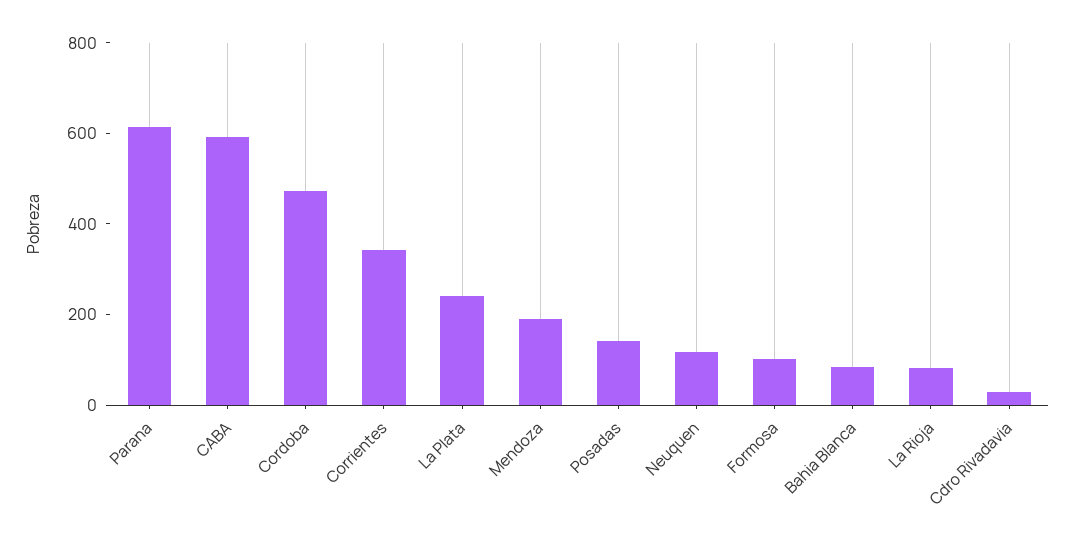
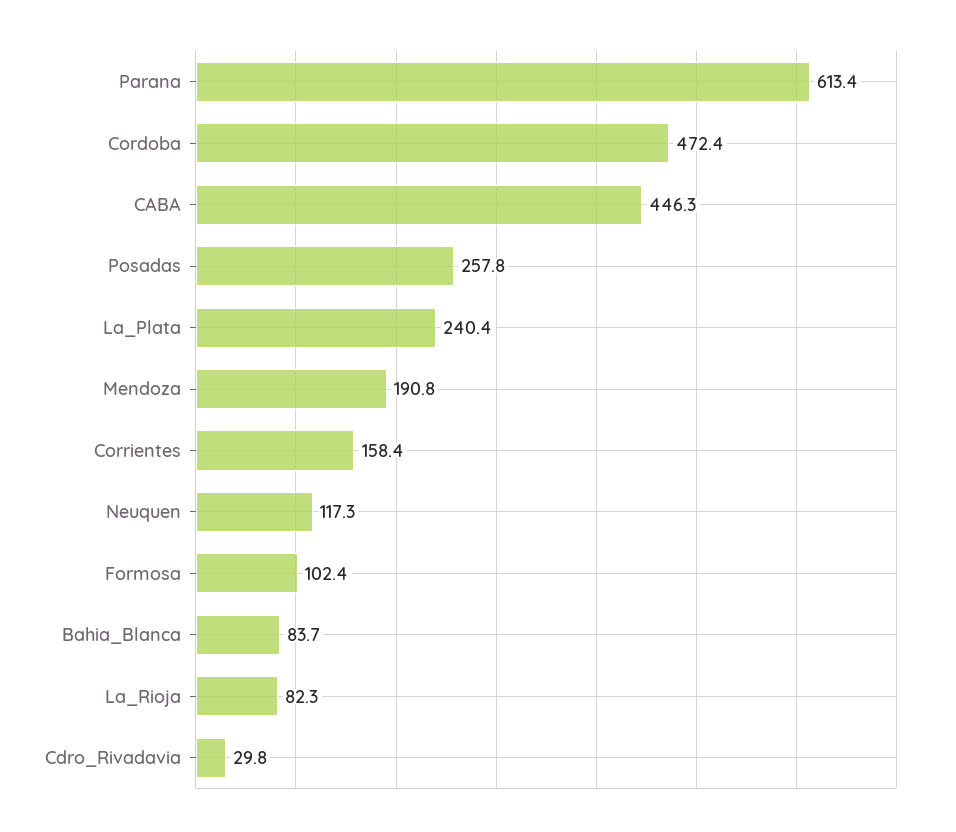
  {
    "Parana": 613.4,
-   "CABA": 600,
+   "CABA": 446.3,
    "Cordoba": 472.4,
-   "Corrientes": 350,
+   "Corrientes": 158.4,
    "La Plata": 240.4,
    "Mendoza": 190.8,
-   "Posadas": 150,
+   "Posadas": 257.8,
    "Neuquen": 117.3,
    "Formosa": 102.4,
    "Bahia Blanca": 83.7,
    "La Rioja": 82.3,
    "Cdro Rivadavia": 29.8
  }

